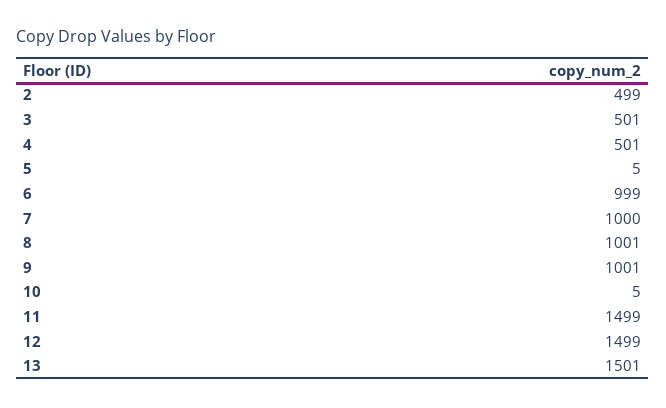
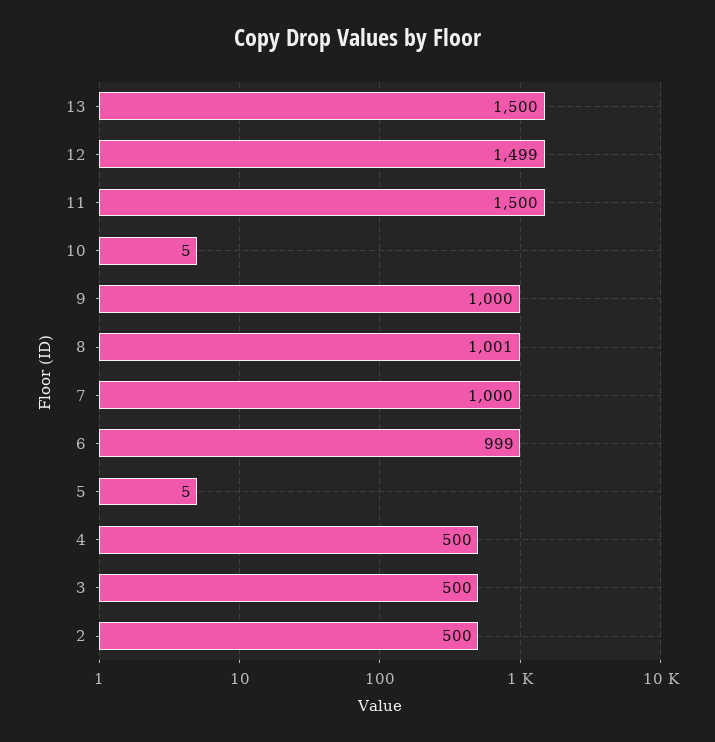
  {
-   "2": 499,
+   "2": 500,
-   "3": 501,
+   "3": 500,
-   "4": 501,
+   "4": 500,
    "5": 5,
    "6": 999,
    "7": 1000,
    "8": 1001,
-   "9": 1001,
+   "9": 1000,
    "10": 5,
-   "11": 1499,
+   "11": 1500,
    "12": 1499,
-   "13": 1501
+   "13": 1500
  }

